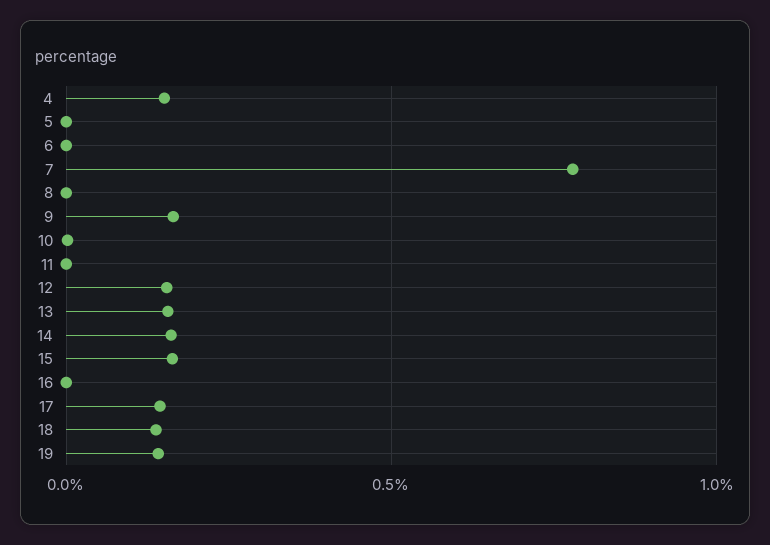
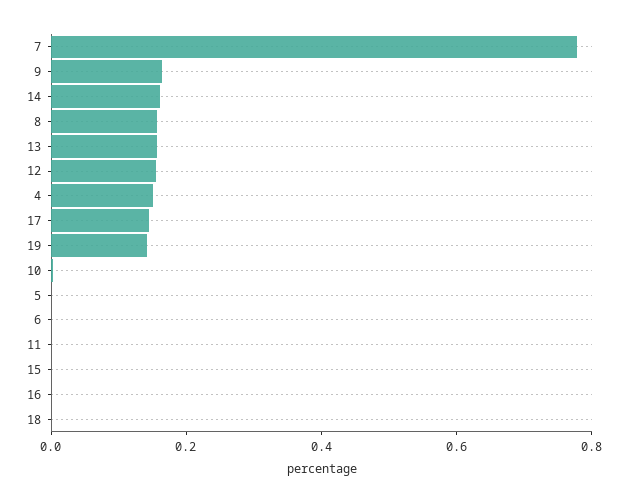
  {
    "4": 0.15,
    "5": 0,
    "6": 0,
    "7": 0.8,
-   "8": 0,
+   "8": 0.15,
    "9": 0.15,
    "10": 0,
    "11": 0,
    "12": 0.15,
    "13": 0.15,
    "14": 0.15,
-   "15": 0.15,
+   "15": 0,
    "16": 0,
    "17": 0.15,
-   "18": 0.15,
+   "18": 0,
    "19": 0.15
  }

